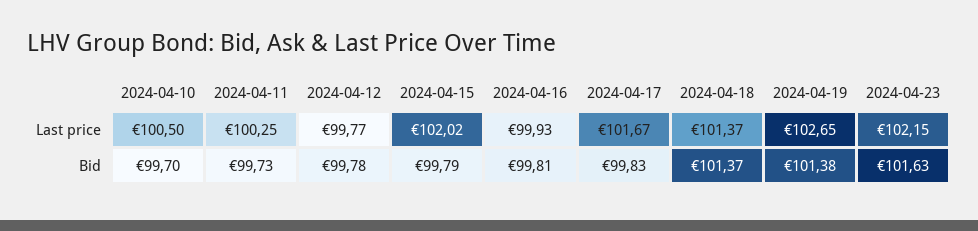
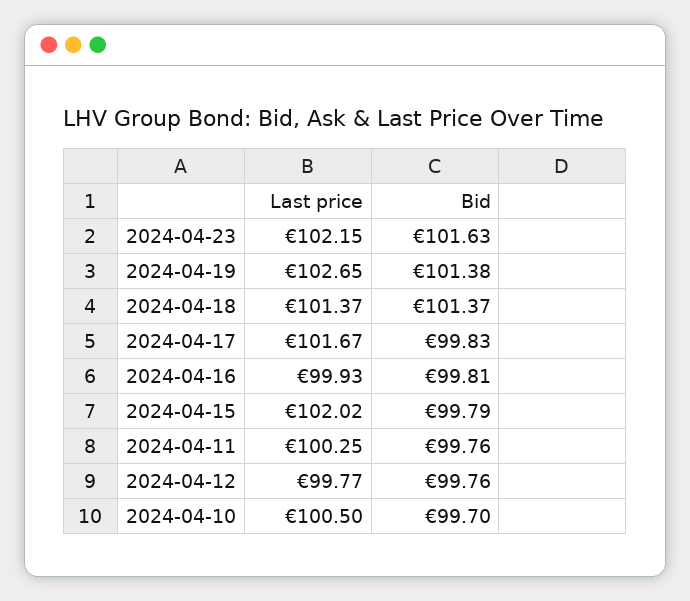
  {
    "2024-04-10": {
      "Last price": 100.5,
      "Bid": 99.7
    },
    "2024-04-11": {
      "Last price": 100.25,
-     "Bid": 99.73
+     "Bid": 99.76
    },
    "2024-04-12": {
      "Last price": 99.77,
-     "Bid": 99.78
+     "Bid": 99.76
    },
    "2024-04-15": {
      "Last price": 102.02,
      "Bid": 99.79
    },
    "2024-04-16": {
      "Last price": 99.93,
      "Bid": 99.81
    },
    "2024-04-17": {
      "Last price": 101.67,
      "Bid": 99.83
    },
    "2024-04-18": {
      "Last price": 101.37,
      "Bid": 101.37
    },
    "2024-04-19": {
      "Last price": 102.65,
      "Bid": 101.38
    },
    "2024-04-23": {
      "Last price": 102.15,
      "Bid": 101.63
    }
  }

